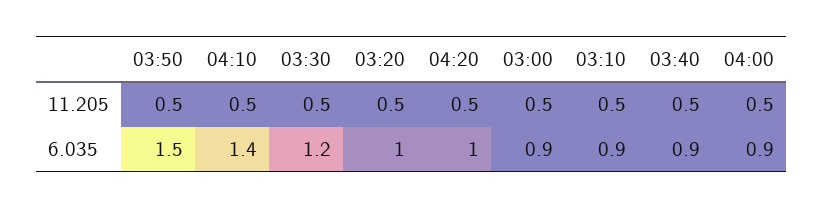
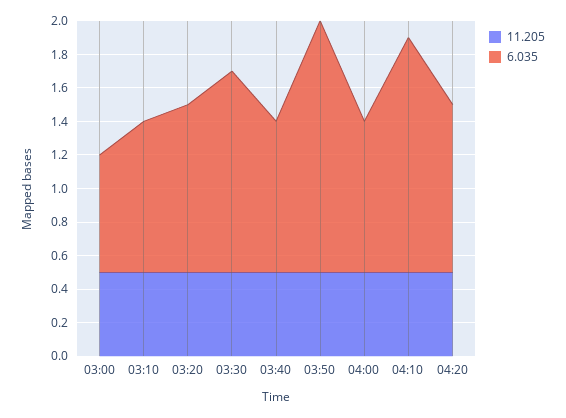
  {
    "11.205": {
      "03:50": 0.5,
      "04:10": 0.5,
      "03:30": 0.5,
      "03:20": 0.5,
      "04:20": 0.5,
      "03:00": 0.5,
      "03:10": 0.5,
      "03:40": 0.5,
      "04:00": 0.5
    },
    "6.035": {
      "03:50": 1.5,
      "04:10": 1.4,
      "03:30": 1.2,
      "03:20": 1,
      "04:20": 1,
-     "03:00": 0.9,
+     "03:00": 0.7,
      "03:10": 0.9,
      "03:40": 0.9,
      "04:00": 0.9
    }
  }

